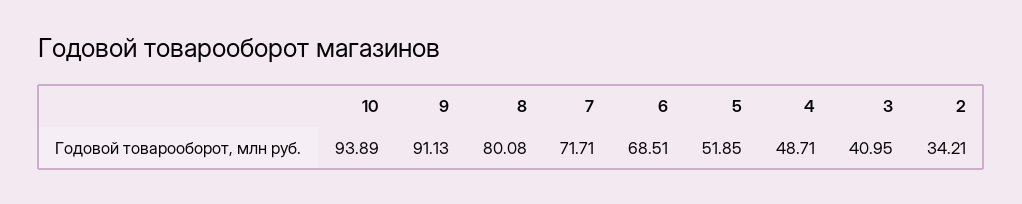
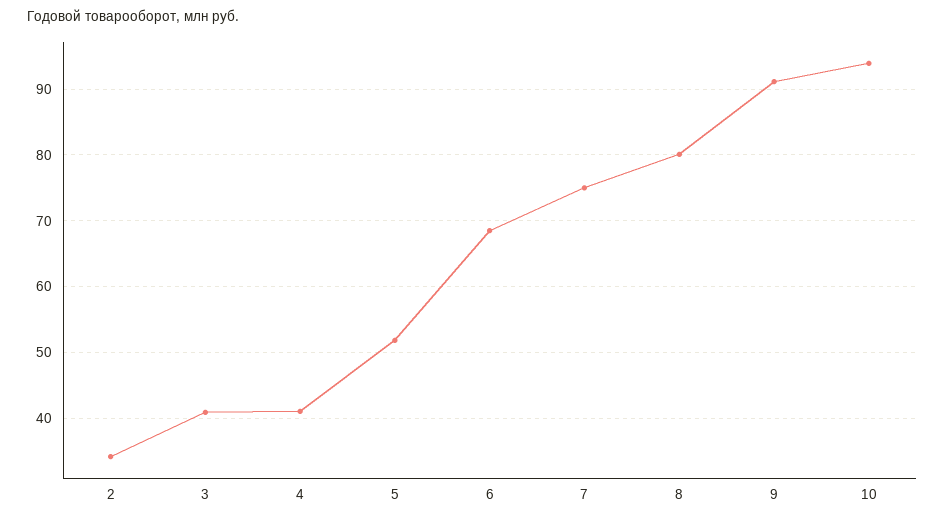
  {
    "10": 93.89,
    "9": 91.13,
    "8": 80.08,
-   "7": 71.71,
+   "7": 75,
    "6": 68.51,
    "5": 51.85,
-   "4": 48.71,
+   "4": 41,
    "3": 40.95,
    "2": 34.21
  }

